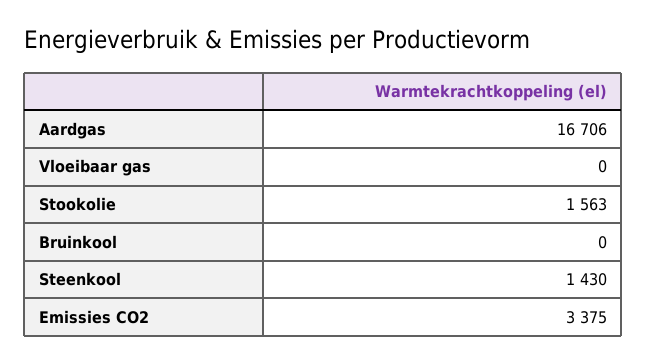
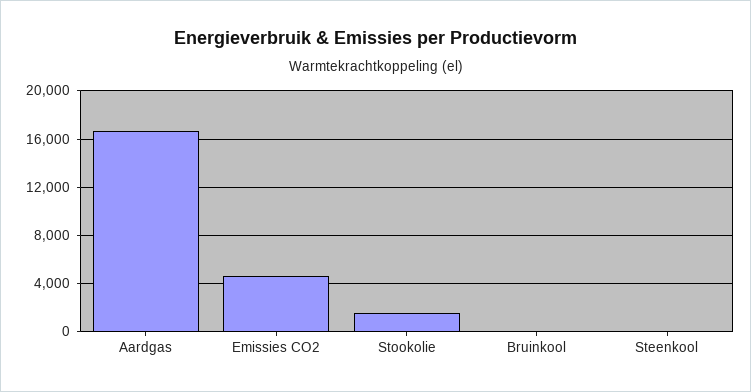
  {
    "Aardgas": 16706,
-   "Vloeibaar gas": 0,
    "Stookolie": 1563,
    "Bruinkool": 0,
-   "Steenkool": 1430,
+   "Steenkool": 0,
-   "Emissies CO2": 3375
+   "Emissies CO2": 4500
  }

